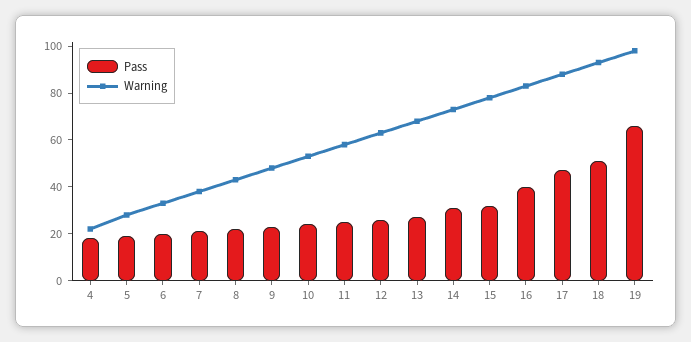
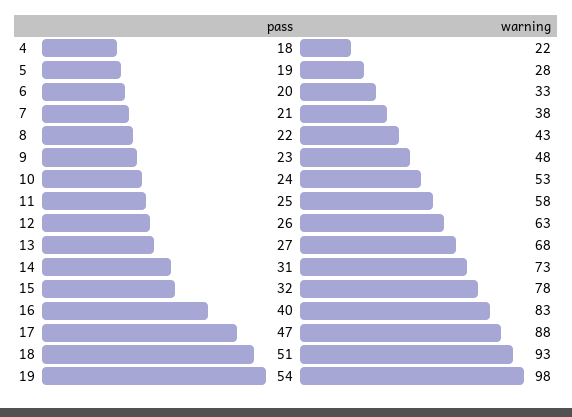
  {
    "Pass": {
      "4": 18,
      "5": 19,
      "6": 20,
      "7": 21,
      "8": 22,
      "9": 23,
      "10": 24,
      "11": 25,
      "12": 26,
      "13": 27,
      "14": 31,
      "15": 32,
      "16": 40,
      "17": 47,
      "18": 51,
-     "19": 65
+     "19": 54
    },
    "Warning": {
      "4": 22,
      "5": 28,
      "6": 33,
      "7": 38,
      "8": 43,
      "9": 48,
      "10": 53,
      "11": 58,
      "12": 63,
      "13": 68,
      "14": 73,
      "15": 78,
      "16": 83,
      "17": 88,
      "18": 93,
      "19": 98
    }
  }

